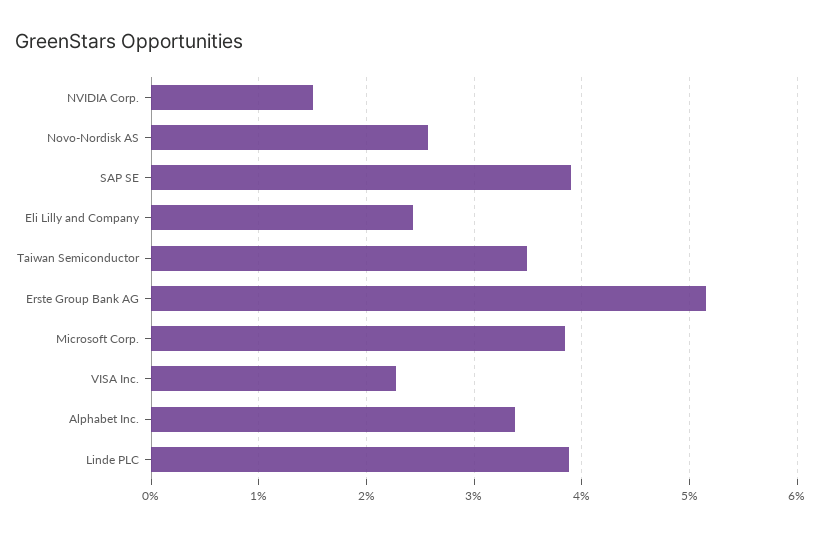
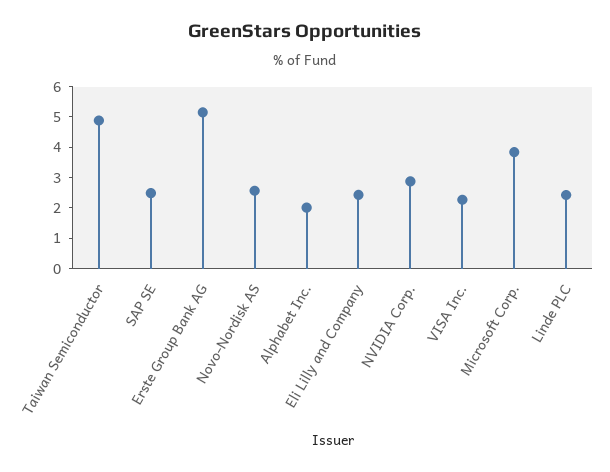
  {
-   "NVIDIA Corp.": 1.5,
+   "NVIDIA Corp.": 3,
    "Novo-Nordisk AS": 2.6,
-   "SAP SE": 3.9,
+   "SAP SE": 2.5,
    "Eli Lilly and Company": 2.4,
-   "Taiwan Semiconductor": 3.5,
+   "Taiwan Semiconductor": 5,
    "Erste Group Bank AG": 5.2,
    "Microsoft Corp.": 3.8,
    "VISA Inc.": 2.3,
-   "Alphabet Inc.": 3.4,
+   "Alphabet Inc.": 2,
-   "Linde PLC": 3.9
+   "Linde PLC": 2.5
  }

